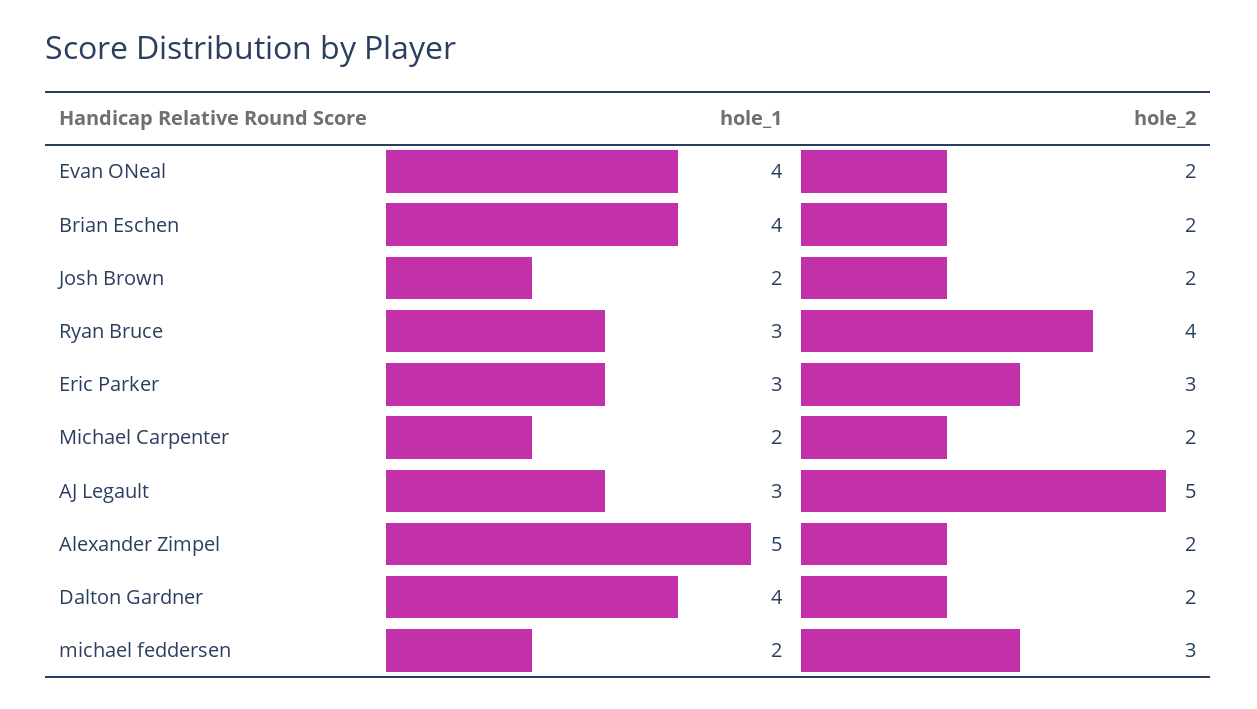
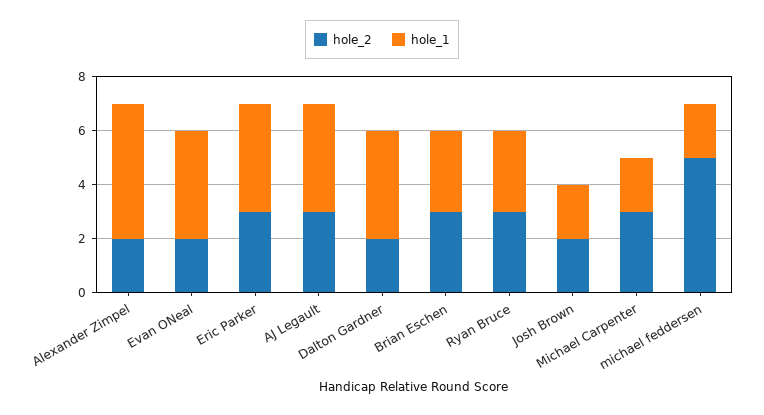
  {
    "hole_1": {
      "Evan ONeal": 4,
-     "Brian Eschen": 4,
+     "Brian Eschen": 3,
      "Josh Brown": 2,
      "Ryan Bruce": 3,
-     "Eric Parker": 3,
+     "Eric Parker": 4,
      "Michael Carpenter": 2,
-     "AJ Legault": 3,
+     "AJ Legault": 4,
      "Alexander Zimpel": 5,
      "Dalton Gardner": 4,
      "michael feddersen": 2
    },
    "hole_2": {
      "Evan ONeal": 2,
-     "Brian Eschen": 2,
+     "Brian Eschen": 3,
      "Josh Brown": 2,
-     "Ryan Bruce": 4,
+     "Ryan Bruce": 3,
      "Eric Parker": 3,
-     "Michael Carpenter": 2,
+     "Michael Carpenter": 3,
-     "AJ Legault": 5,
+     "AJ Legault": 3,
      "Alexander Zimpel": 2,
      "Dalton Gardner": 2,
-     "michael feddersen": 3
+     "michael feddersen": 5
    }
  }

